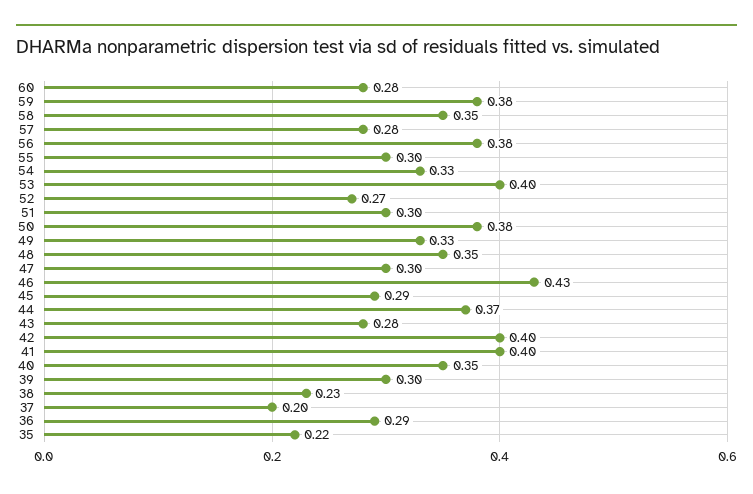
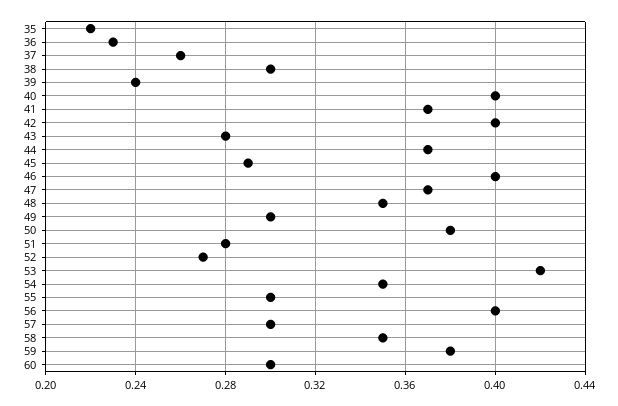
  {
-   "60": 0.28,
+   "60": 0.3,
    "59": 0.38,
    "58": 0.35,
-   "57": 0.28,
+   "57": 0.3,
-   "56": 0.38,
+   "56": 0.4,
    "55": 0.3,
-   "54": 0.33,
+   "54": 0.35,
-   "53": 0.4,
+   "53": 0.42,
    "52": 0.27,
-   "51": 0.3,
+   "51": 0.28,
    "50": 0.38,
-   "49": 0.33,
+   "49": 0.3,
    "48": 0.35,
-   "47": 0.3,
+   "47": 0.37,
-   "46": 0.43,
+   "46": 0.4,
    "45": 0.29,
    "44": 0.37,
    "43": 0.28,
    "42": 0.4,
-   "41": 0.4,
+   "41": 0.37,
-   "40": 0.35,
+   "40": 0.4,
-   "39": 0.3,
+   "39": 0.24,
-   "38": 0.23,
+   "38": 0.3,
-   "37": 0.2,
+   "37": 0.26,
-   "36": 0.29,
+   "36": 0.23,
    "35": 0.22
  }

